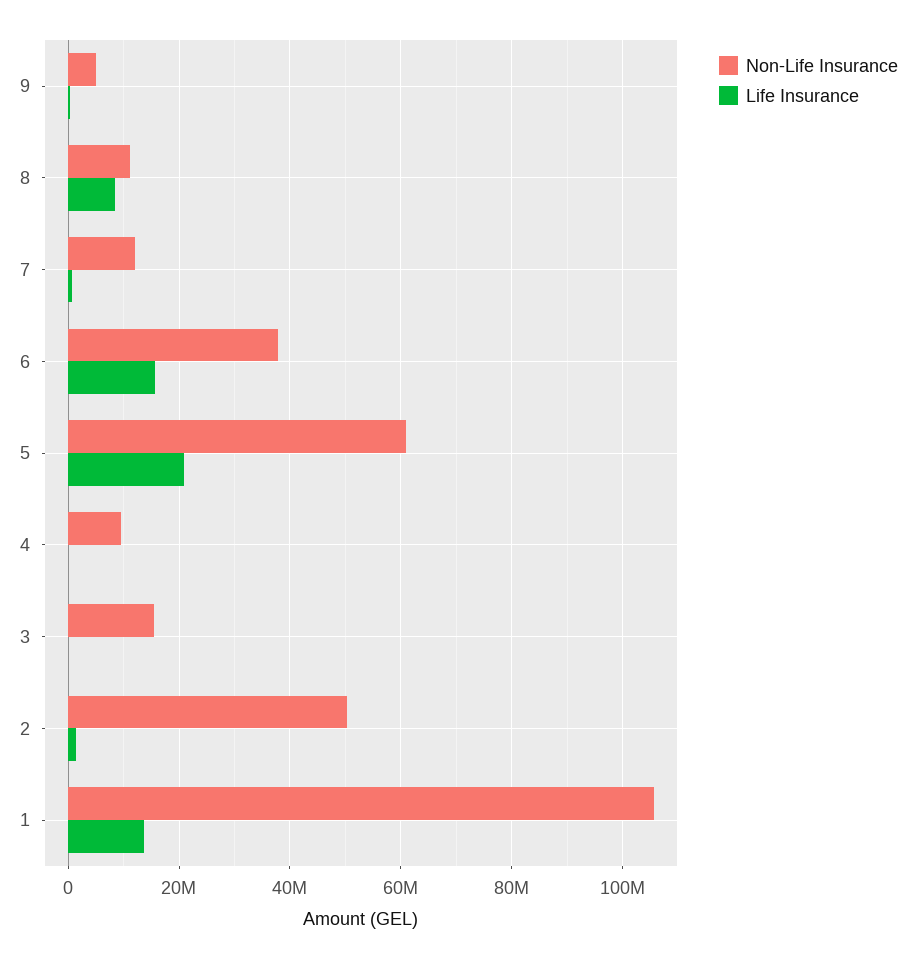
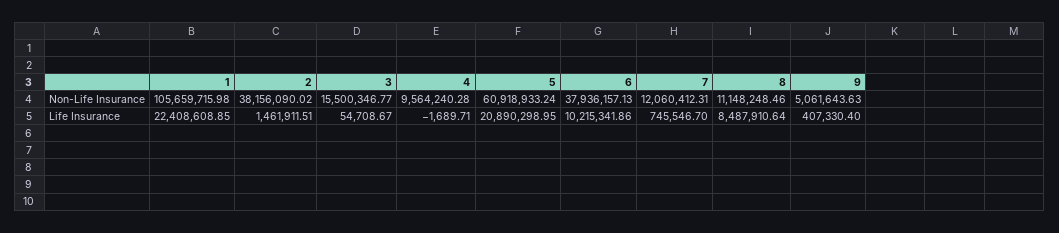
  {
    "Non-Life Insurance": {
      "9": 5061643.63,
      "8": 11148248.46,
      "7": 12060412.31,
      "6": 37936157.13,
      "5": 60918933.24,
      "4": 9564240.28,
      "3": 15500346.77,
-     "2": 50000000,
+     "2": 38156090.02,
      "1": 105659715.98
    },
    "Life Insurance": {
      "9": 407330.4,
      "8": 8487910.64,
      "7": 745546.7,
-     "6": 16000000,
+     "6": 10215341.86,
      "5": 20890298.95,
      "4": -1689.71,
      "3": 54708.67,
      "2": 1461911.51,
-     "1": 14000000
+     "1": 22408608.85
    }
  }

